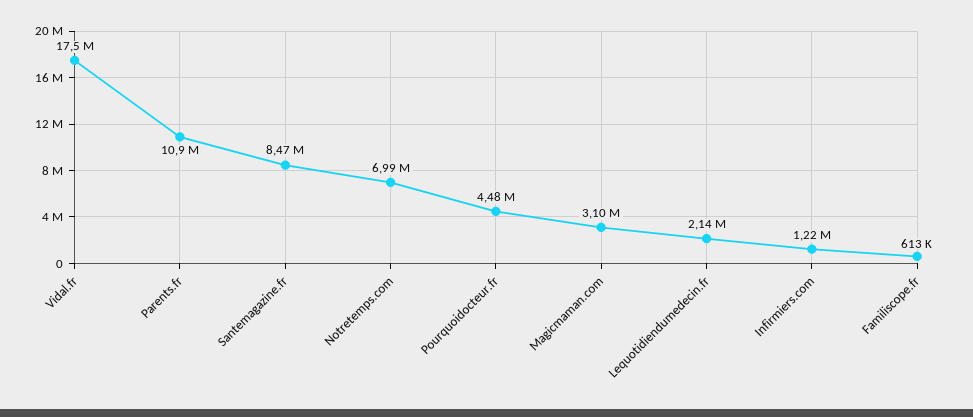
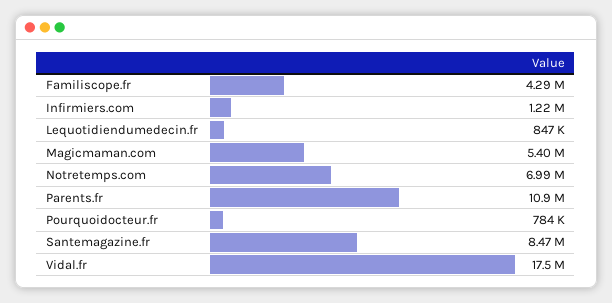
  {
    "Vidal.fr": 17500000,
    "Parents.fr": 10900000,
    "Santemagazine.fr": 8470000,
    "Notretemps.com": 6990000,
-   "Pourquoidocteur.fr": 4480000,
+   "Pourquoidocteur.fr": 784000,
-   "Magicmaman.com": 3100000,
+   "Magicmaman.com": 5400000,
-   "Lequotidiendumedecin.fr": 2140000,
+   "Lequotidiendumedecin.fr": 847000,
    "Infirmiers.com": 1220000,
-   "Familiscope.fr": 613000
+   "Familiscope.fr": 4290000
  }

